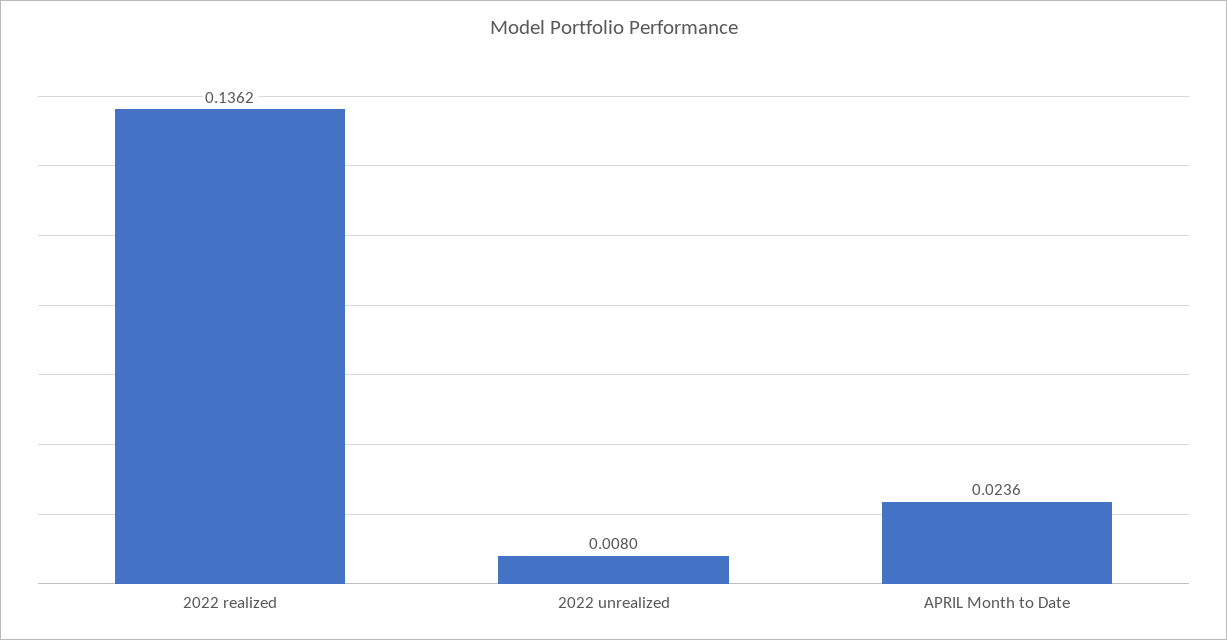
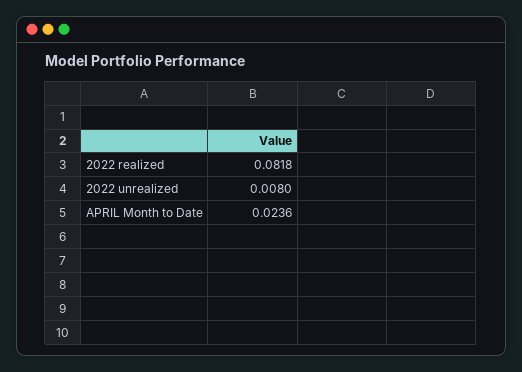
  {
-   "2022 realized": 0.1362,
+   "2022 realized": 0.0818,
    "2022 unrealized": 0.008,
    "APRIL Month to Date": 0.0236
  }

